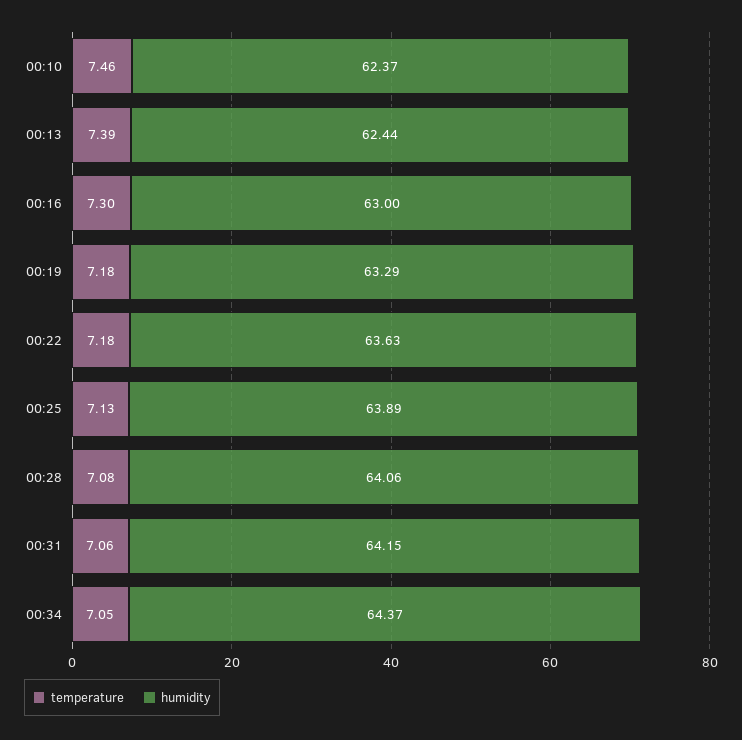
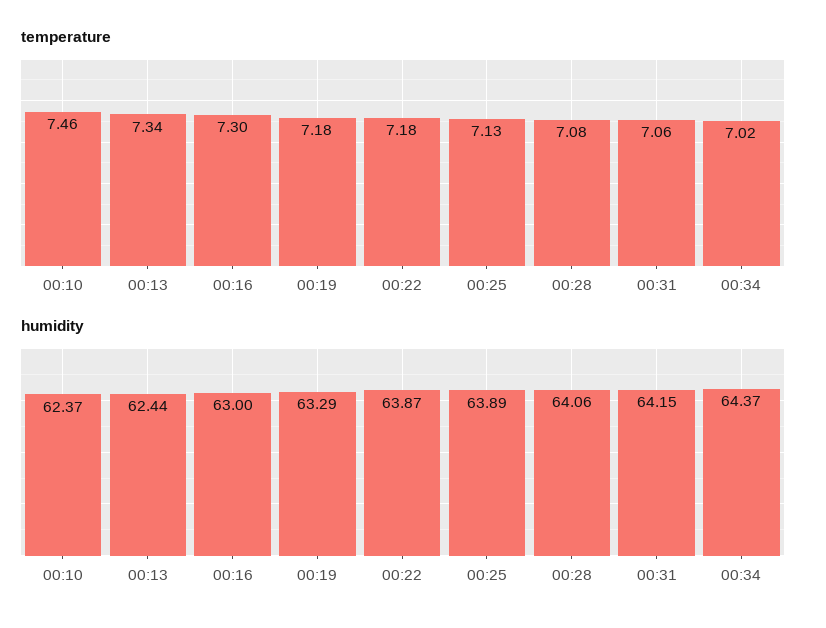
  {
    "temperature": {
      "00:10": 7.46,
-     "00:13": 7.39,
+     "00:13": 7.34,
      "00:16": 7.3,
      "00:19": 7.18,
      "00:22": 7.18,
      "00:25": 7.13,
      "00:28": 7.08,
      "00:31": 7.06,
-     "00:34": 7.05
+     "00:34": 7.02
    },
    "humidity": {
      "00:10": 62.37,
      "00:13": 62.44,
      "00:16": 63,
      "00:19": 63.29,
-     "00:22": 63.63,
+     "00:22": 63.87,
      "00:25": 63.89,
      "00:28": 64.06,
      "00:31": 64.15,
      "00:34": 64.37
    }
  }

